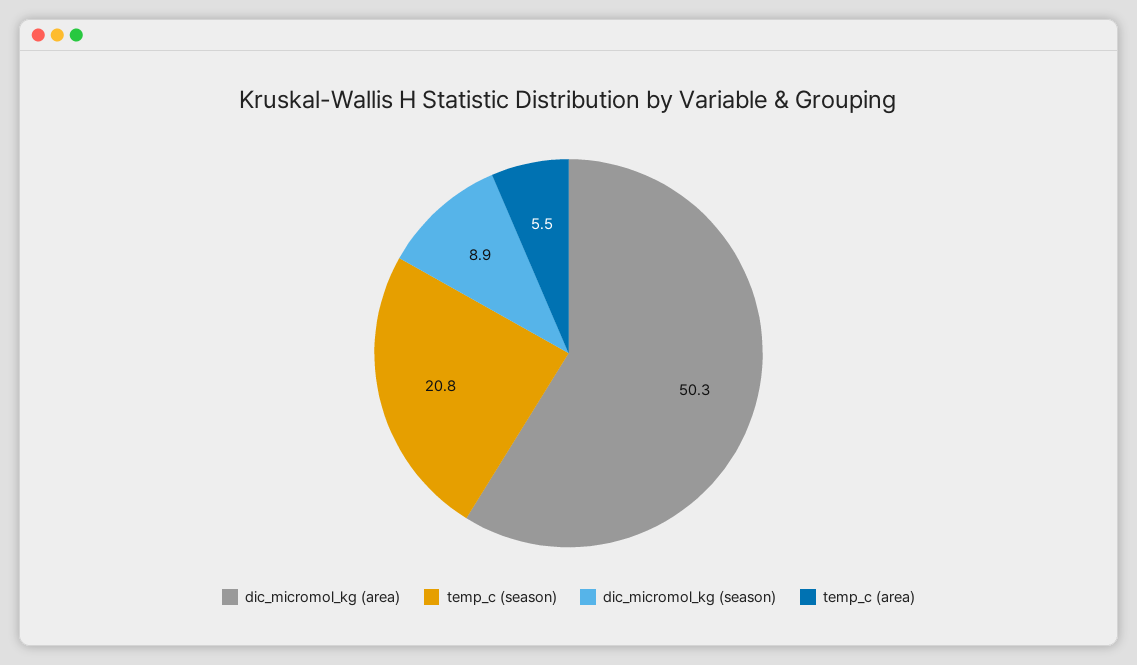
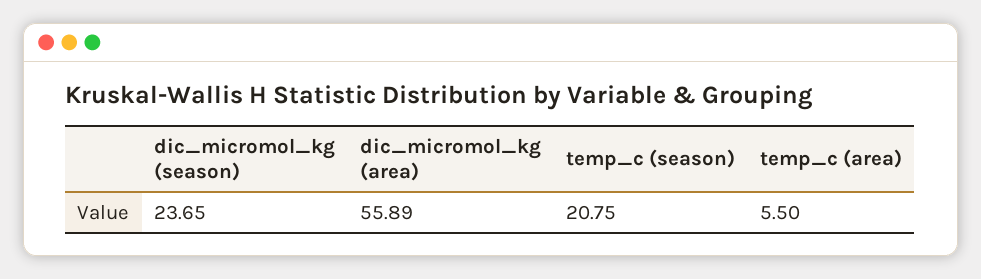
  {
-   "dic_micromol_kg (area)": 50.3,
+   "dic_micromol_kg (area)": 55.89,
    "temp_c (season)": 20.75,
-   "dic_micromol_kg (season)": 8.9,
+   "dic_micromol_kg (season)": 23.65,
    "temp_c (area)": 5.5
  }

